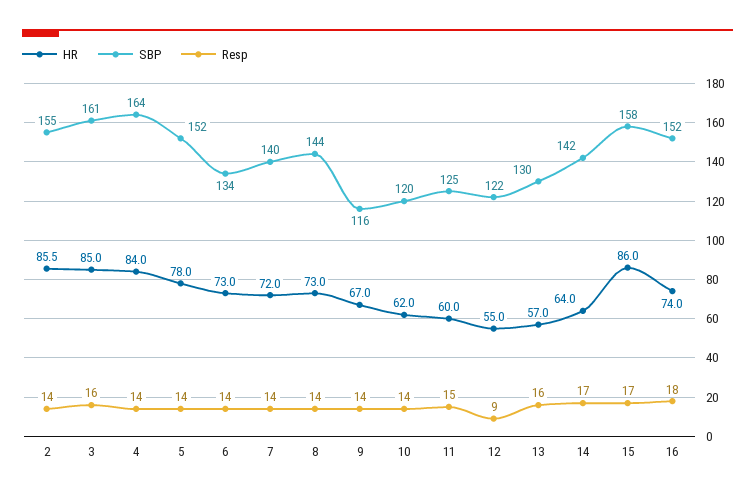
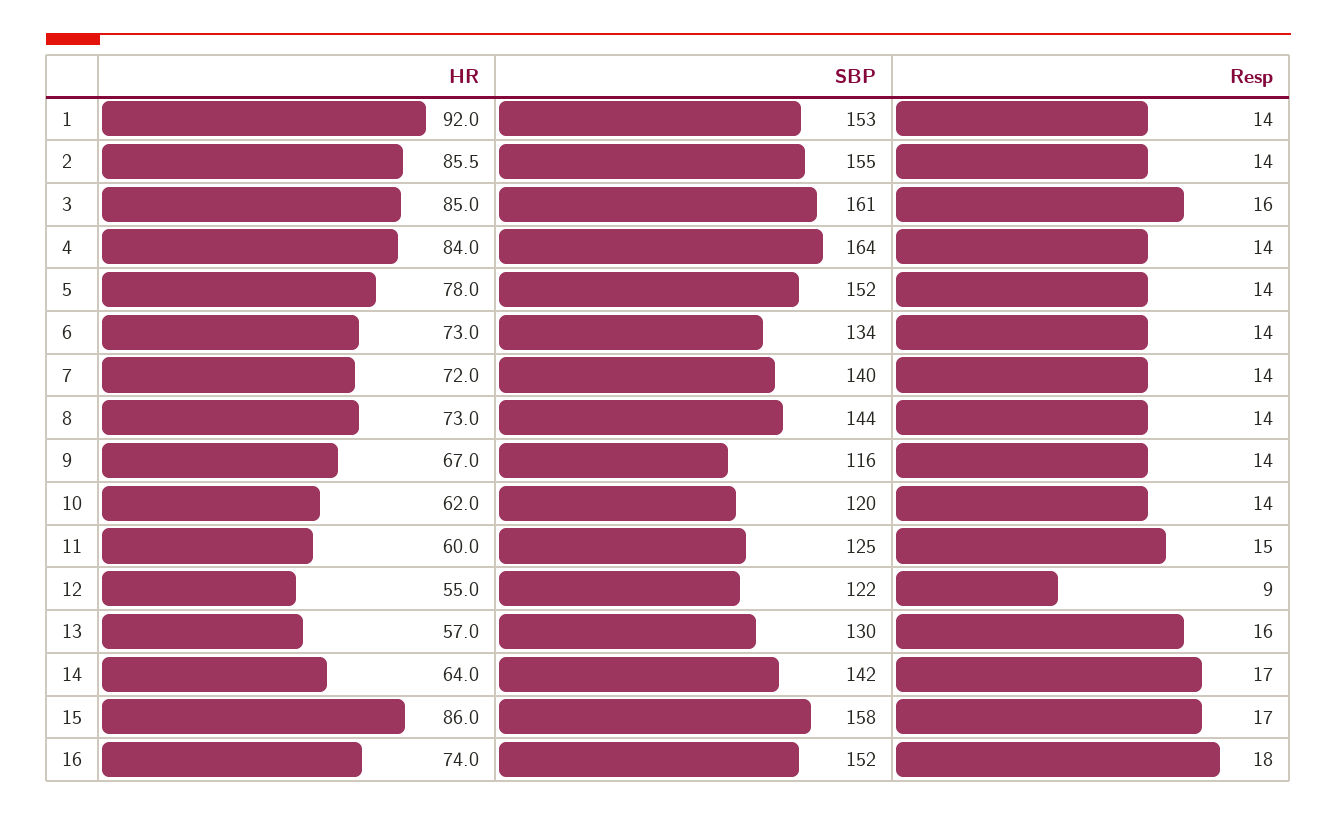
  {
    "HR": {
      "2": 85.5,
      "3": 85,
      "4": 84,
      "5": 78,
      "6": 73,
      "7": 72,
      "8": 73,
      "9": 67,
      "10": 62,
      "11": 60,
      "12": 55,
      "13": 57,
      "14": 64,
      "15": 86,
-     "16": 74
+     "16": 74,
+     "1": 92
    },
    "SBP": {
      "2": 155,
      "3": 161,
      "4": 164,
      "5": 152,
      "6": 134,
      "7": 140,
      "8": 144,
      "9": 116,
      "10": 120,
      "11": 125,
      "12": 122,
      "13": 130,
      "14": 142,
      "15": 158,
-     "16": 152
+     "16": 152,
+     "1": 153
    },
    "Resp": {
      "2": 14,
      "3": 16,
      "4": 14,
      "5": 14,
      "6": 14,
      "7": 14,
      "8": 14,
      "9": 14,
      "10": 14,
      "11": 15,
      "12": 9,
      "13": 16,
      "14": 17,
      "15": 17,
-     "16": 18
+     "16": 18,
+     "1": 14
    }
  }

